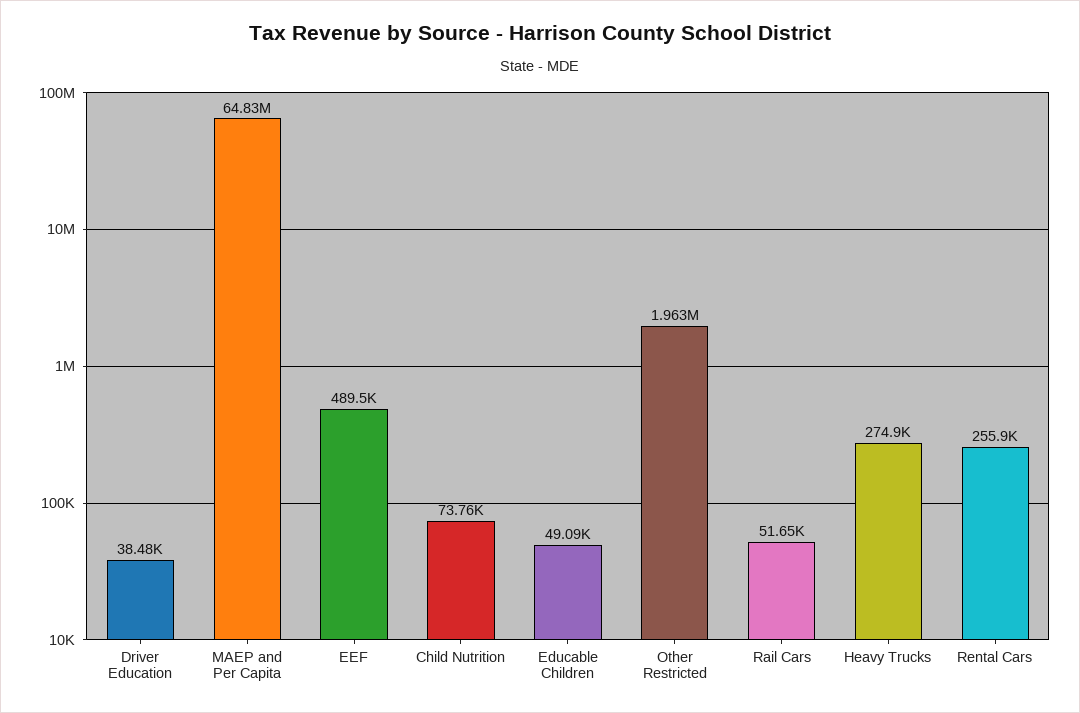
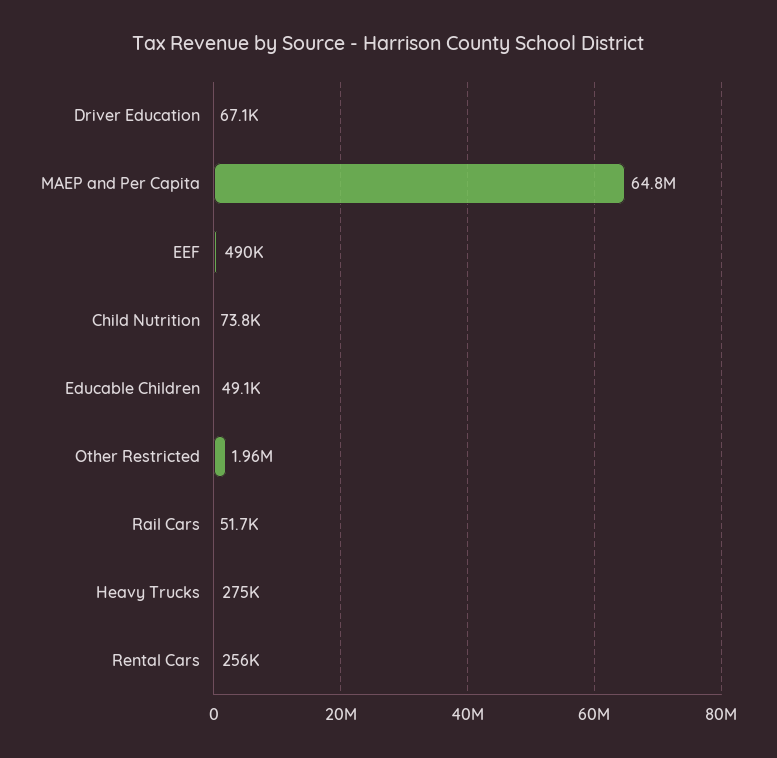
  {
-   "Driver Education": 38480,
+   "Driver Education": 67100,
    "MAEP and Per Capita": 64830000,
    "EEF": 489500,
    "Child Nutrition": 73760,
    "Educable Children": 49090,
    "Other Restricted": 1963000,
    "Rail Cars": 51650,
    "Heavy Trucks": 274900,
    "Rental Cars": 255900
  }

